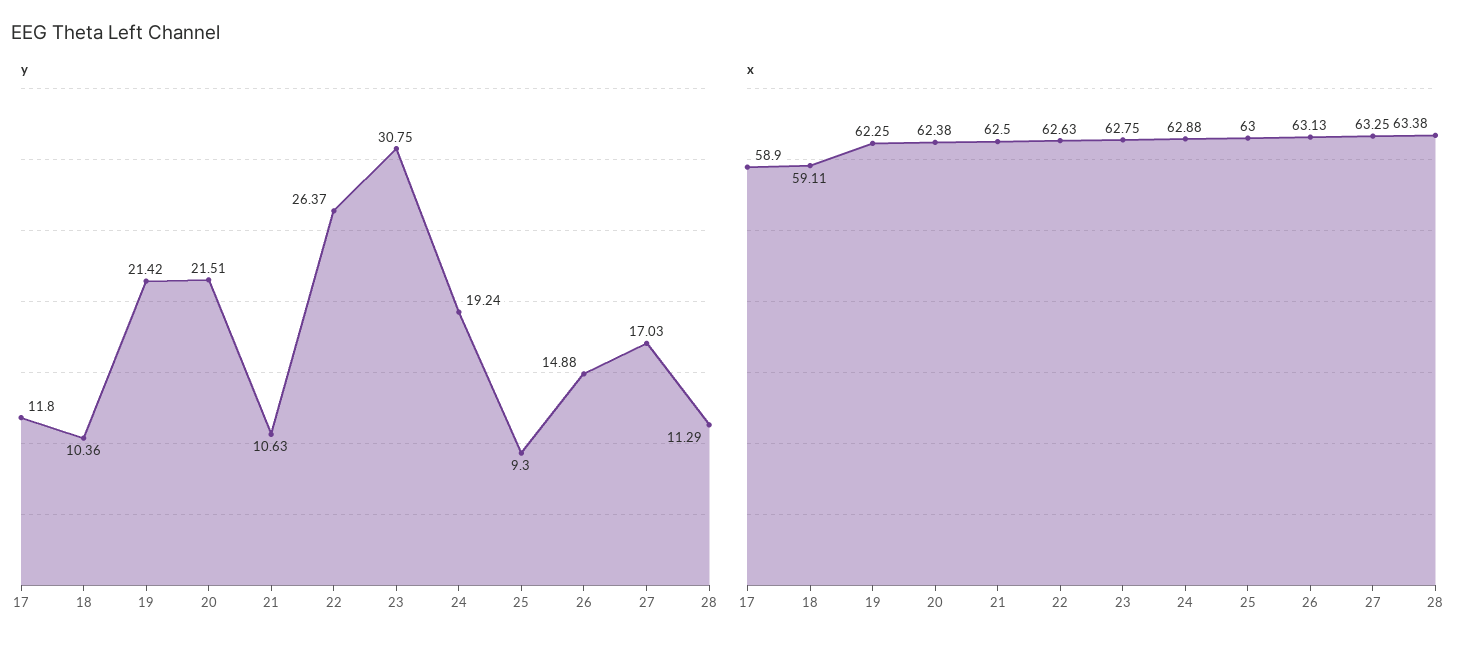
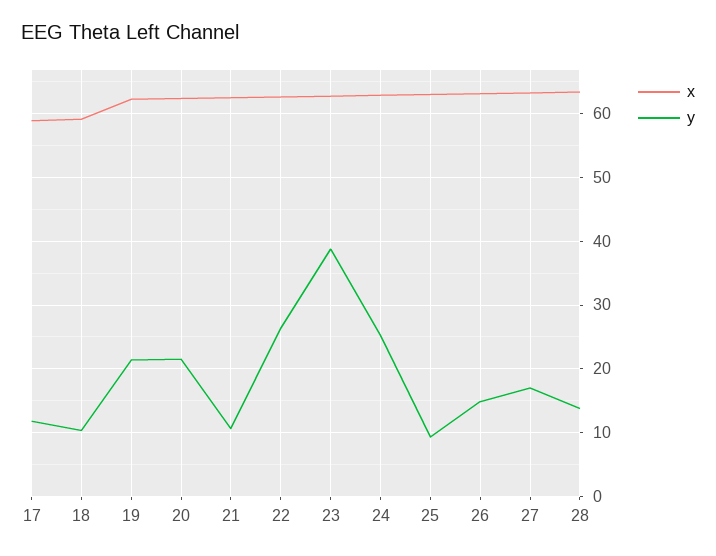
  {
    "y": {
      "17": 11.8,
      "18": 10.36,
      "19": 21.42,
      "20": 21.51,
      "21": 10.63,
      "22": 26.37,
-     "23": 30.75,
+     "23": 39,
-     "24": 19.24,
+     "24": 25,
      "25": 9.3,
      "26": 14.88,
      "27": 17.03,
-     "28": 11.29
+     "28": 14
    },
    "x": {
      "17": 58.9,
      "18": 59.11,
      "19": 62.25,
      "20": 62.38,
      "21": 62.5,
      "22": 62.63,
      "23": 62.75,
      "24": 62.88,
      "25": 63,
      "26": 63.13,
      "27": 63.25,
      "28": 63.38
    }
  }

